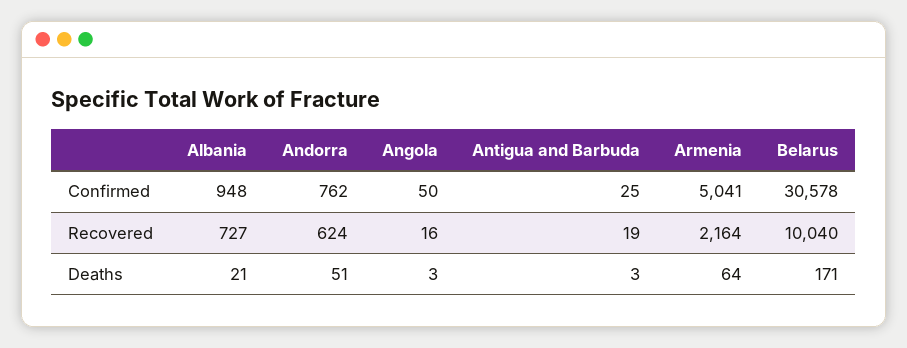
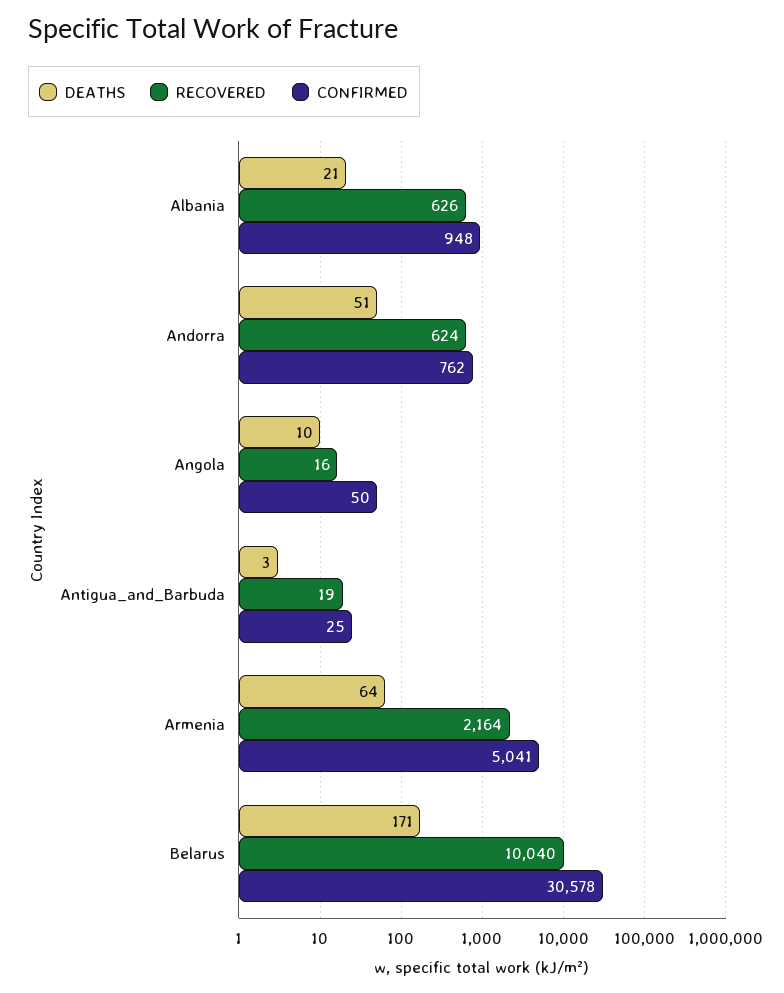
  {
    "Confirmed": {
      "Albania": 948,
      "Andorra": 762,
      "Angola": 50,
      "Antigua and Barbuda": 25,
      "Armenia": 5041,
      "Belarus": 30578
    },
    "Recovered": {
-     "Albania": 727,
+     "Albania": 626,
      "Andorra": 624,
      "Angola": 16,
      "Antigua and Barbuda": 19,
      "Armenia": 2164,
      "Belarus": 10040
    },
    "Deaths": {
      "Albania": 21,
      "Andorra": 51,
-     "Angola": 3,
+     "Angola": 10,
      "Antigua and Barbuda": 3,
      "Armenia": 64,
      "Belarus": 171
    }
  }

